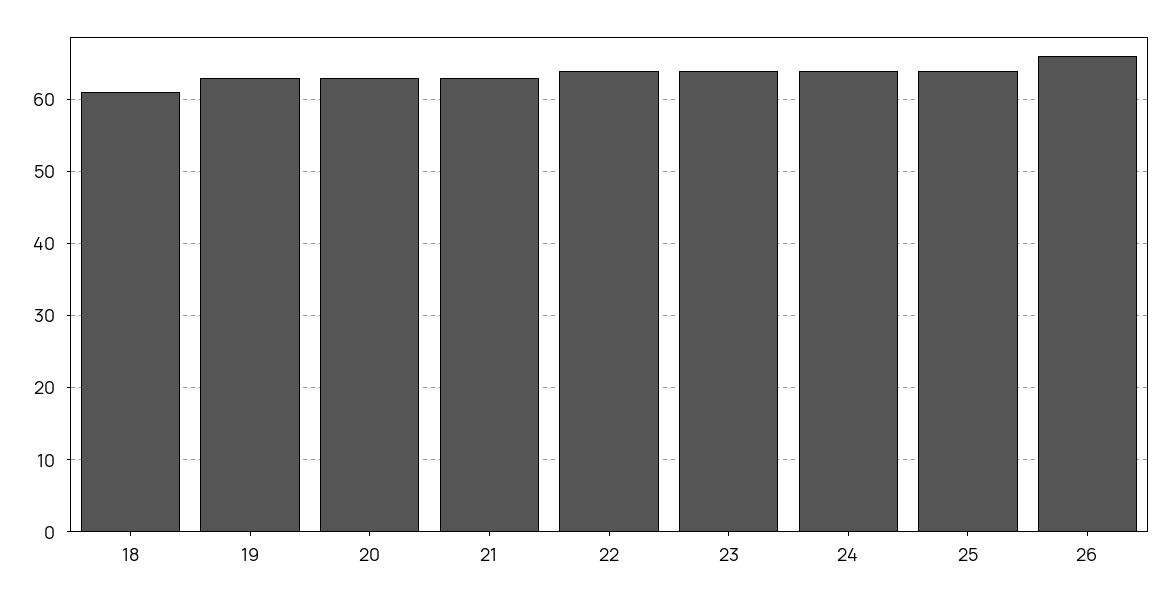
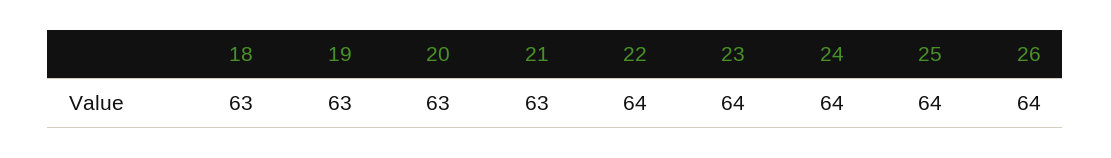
  {
-   "18": 61,
+   "18": 63,
    "19": 63,
    "20": 63,
    "21": 63,
    "22": 64,
    "23": 64,
    "24": 64,
    "25": 64,
-   "26": 66
+   "26": 64
  }

